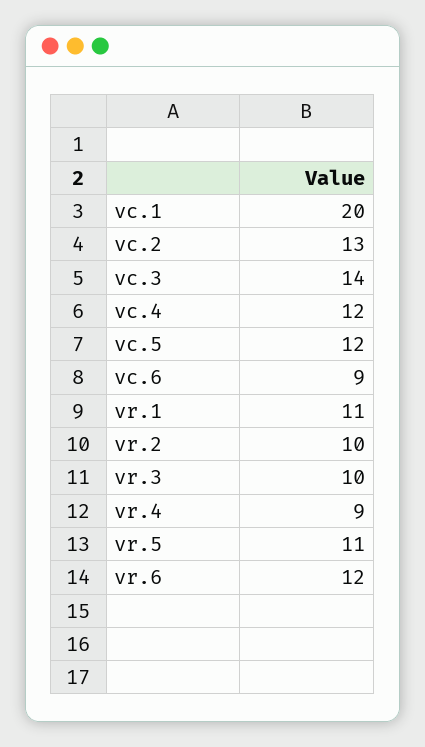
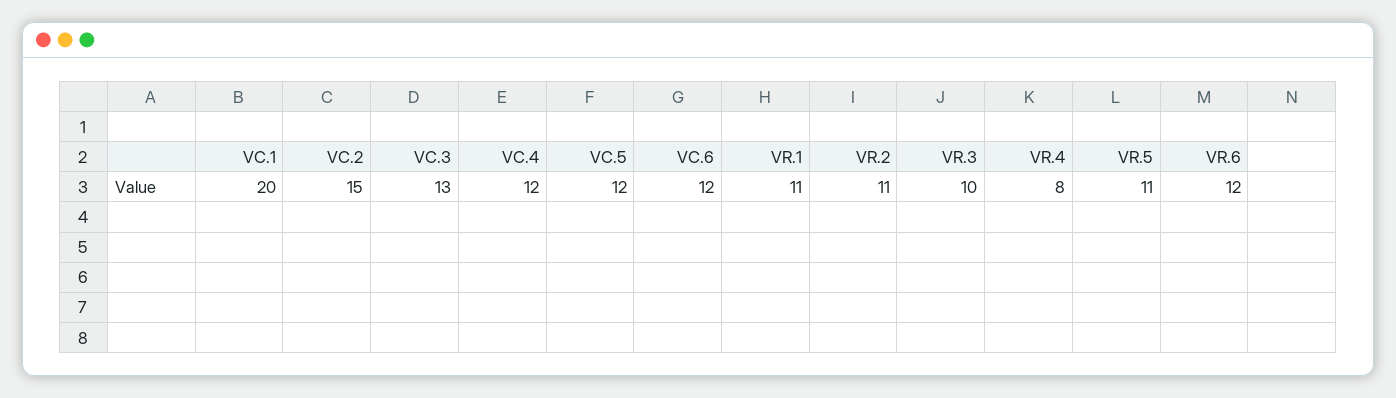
  {
    "vc.1": 20,
-   "vc.2": 13,
+   "vc.2": 15,
-   "vc.3": 14,
+   "vc.3": 13,
    "vc.4": 12,
    "vc.5": 12,
-   "vc.6": 9,
+   "vc.6": 12,
    "vr.1": 11,
-   "vr.2": 10,
+   "vr.2": 11,
    "vr.3": 10,
-   "vr.4": 9,
+   "vr.4": 8,
    "vr.5": 11,
    "vr.6": 12
  }

